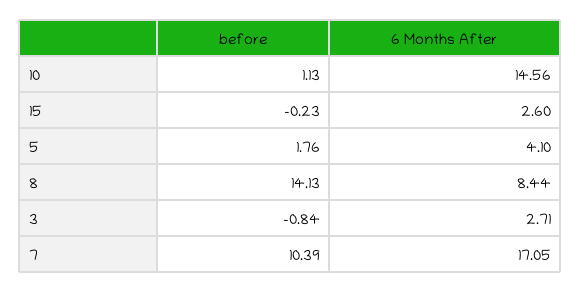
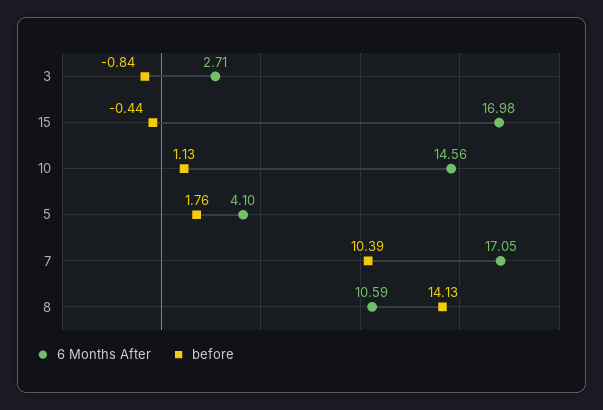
  {
    "before": {
      "10": 1.13,
-     "15": -0.23,
+     "15": -0.44,
      "5": 1.76,
      "8": 14.13,
      "3": -0.84,
      "7": 10.39
    },
    "6 Months After": {
      "10": 14.56,
-     "15": 2.6,
+     "15": 16.98,
      "5": 4.1,
-     "8": 8.44,
+     "8": 10.59,
      "3": 2.71,
      "7": 17.05
    }
  }

